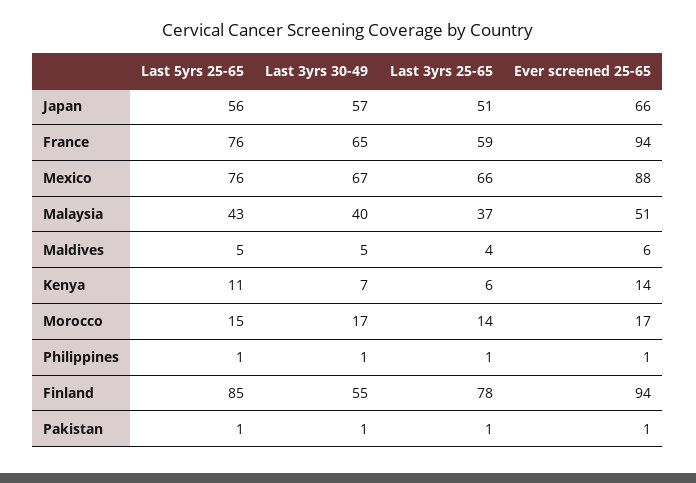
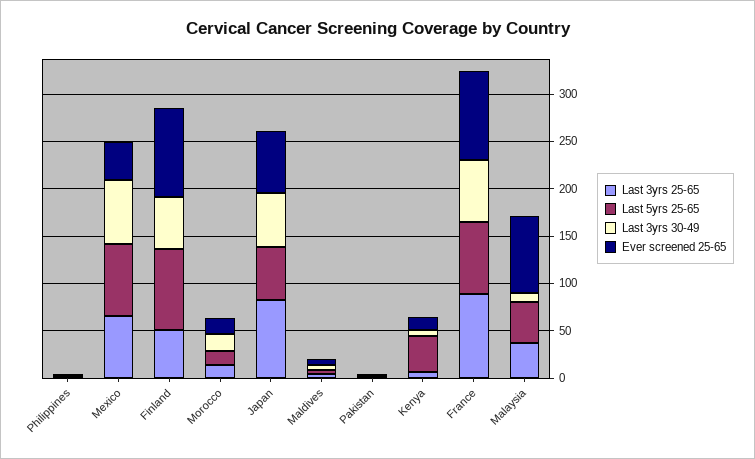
  {
    "Last 5yrs 25-65": {
      "Japan": 56,
      "France": 76,
      "Mexico": 76,
      "Malaysia": 43,
      "Maldives": 5,
-     "Kenya": 11,
+     "Kenya": 40,
      "Morocco": 15,
      "Philippines": 1,
      "Finland": 85,
      "Pakistan": 1
    },
    "Last 3yrs 30-49": {
      "Japan": 57,
      "France": 65,
      "Mexico": 67,
-     "Malaysia": 40,
+     "Malaysia": 10,
      "Maldives": 5,
      "Kenya": 7,
      "Morocco": 17,
      "Philippines": 1,
      "Finland": 55,
      "Pakistan": 1
    },
    "Last 3yrs 25-65": {
-     "Japan": 51,
+     "Japan": 80,
-     "France": 59,
+     "France": 90,
      "Mexico": 66,
      "Malaysia": 37,
      "Maldives": 4,
      "Kenya": 6,
      "Morocco": 14,
      "Philippines": 1,
-     "Finland": 78,
+     "Finland": 50,
      "Pakistan": 1
    },
    "Ever screened 25-65": {
      "Japan": 66,
      "France": 94,
-     "Mexico": 88,
+     "Mexico": 40,
-     "Malaysia": 51,
+     "Malaysia": 80,
      "Maldives": 6,
      "Kenya": 14,
      "Morocco": 17,
      "Philippines": 1,
      "Finland": 94,
      "Pakistan": 1
    }
  }

